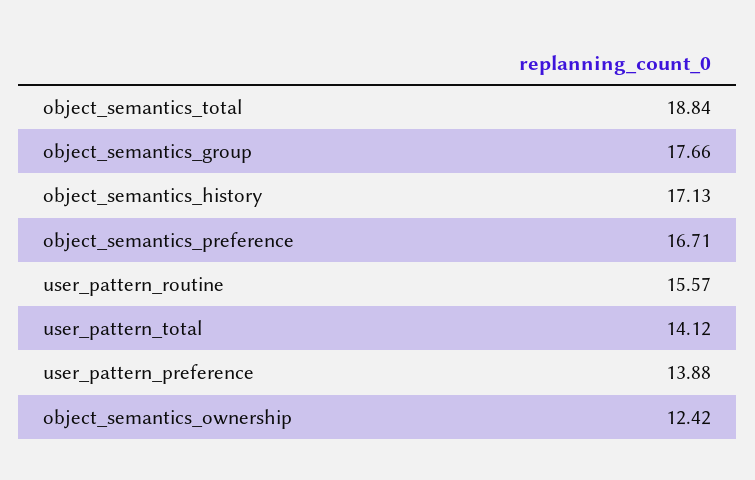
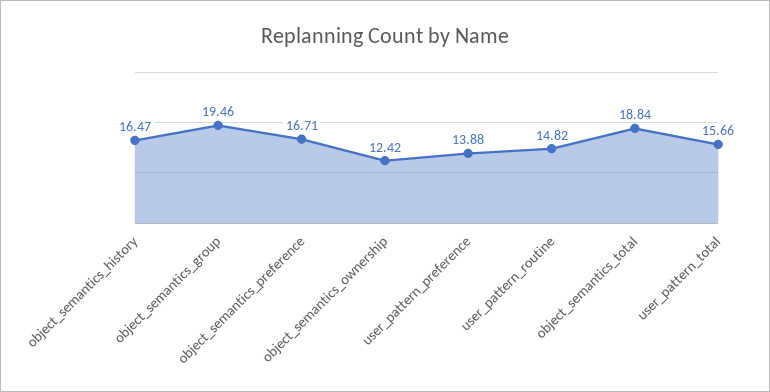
  {
    "object_semantics_total": 18.84,
-   "object_semantics_group": 17.66,
+   "object_semantics_group": 19.46,
-   "object_semantics_history": 17.13,
+   "object_semantics_history": 16.47,
    "object_semantics_preference": 16.71,
-   "user_pattern_routine": 15.57,
+   "user_pattern_routine": 14.82,
-   "user_pattern_total": 14.12,
+   "user_pattern_total": 15.66,
    "user_pattern_preference": 13.88,
    "object_semantics_ownership": 12.42
  }

